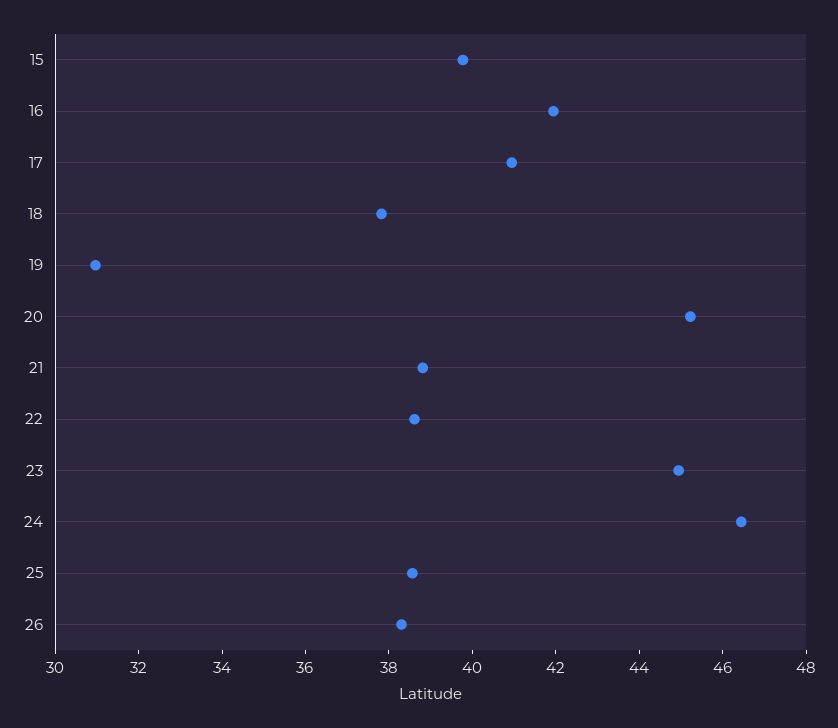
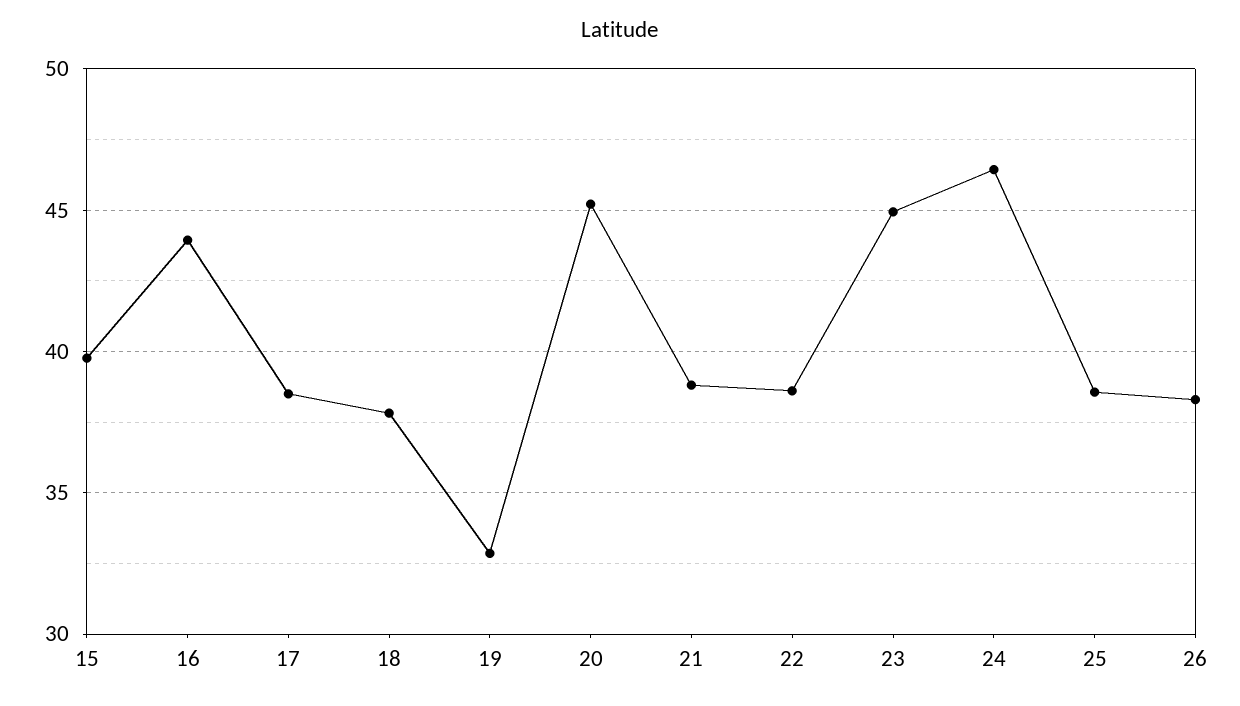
  {
    "15": 40,
-   "16": 42,
+   "16": 44,
-   "17": 41,
+   "17": 38.5,
    "18": 38,
-   "19": 31,
+   "19": 33,
    "20": 45,
    "21": 39,
    "22": 38.5,
    "23": 45,
    "24": 46.5,
    "25": 38.5,
    "26": 38.5
  }

